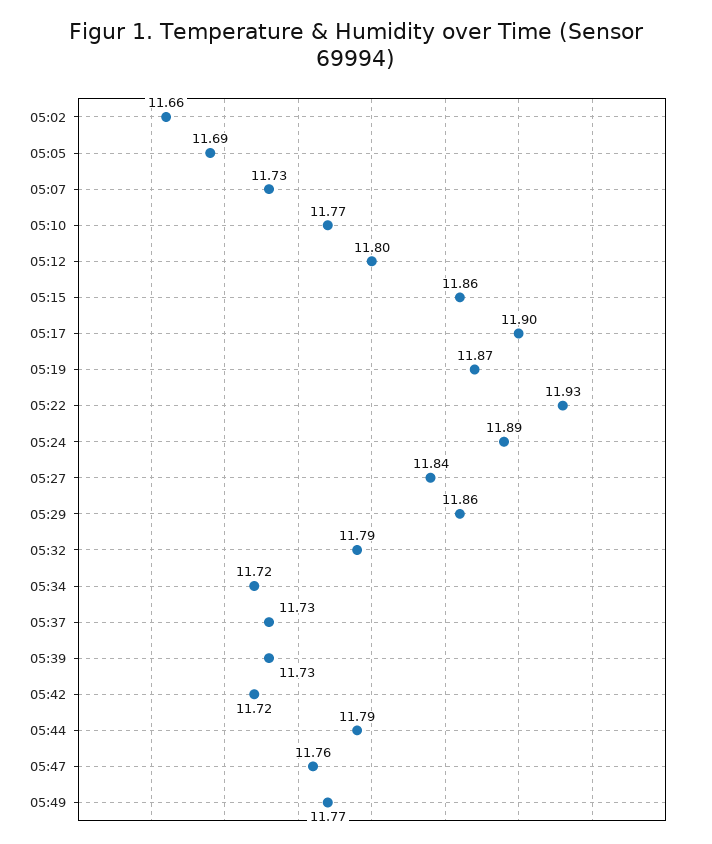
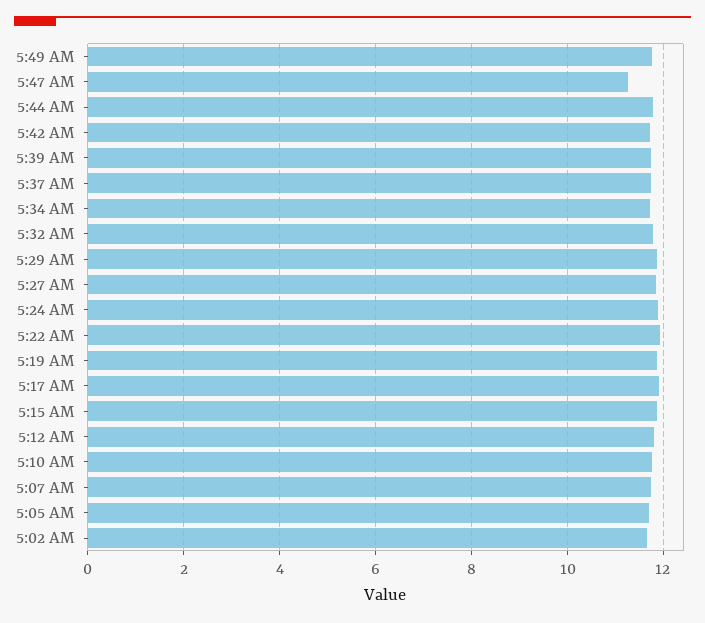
  {
    "05:02": 11.66,
    "05:05": 11.69,
    "05:07": 11.73,
    "05:10": 11.77,
    "05:12": 11.8,
    "05:15": 11.86,
    "05:17": 11.9,
    "05:19": 11.87,
    "05:22": 11.93,
    "05:24": 11.89,
    "05:27": 11.84,
    "05:29": 11.86,
    "05:32": 11.79,
    "05:34": 11.72,
    "05:37": 11.73,
    "05:39": 11.73,
    "05:42": 11.72,
    "05:44": 11.79,
-   "05:47": 11.76,
+   "05:47": 11.2,
    "05:49": 11.77
  }

